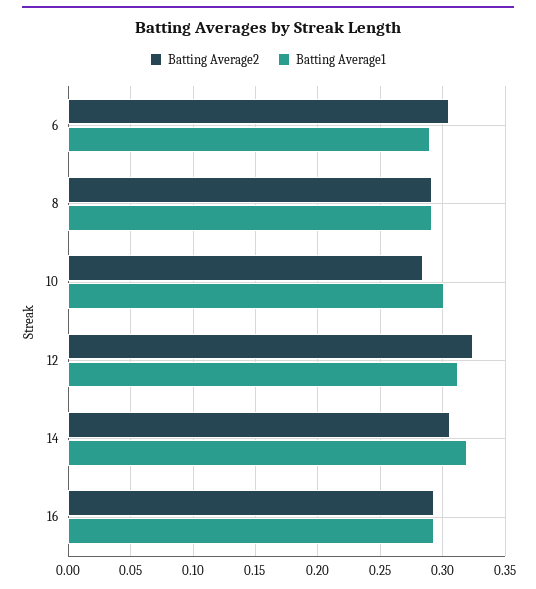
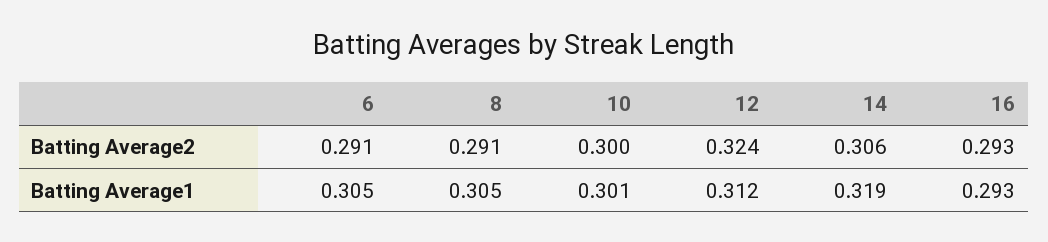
  {
    "Batting Average2": {
-     "6": 0.305,
+     "6": 0.291,
      "8": 0.291,
-     "10": 0.285,
+     "10": 0.3,
      "12": 0.324,
      "14": 0.306,
      "16": 0.293
    },
    "Batting Average1": {
-     "6": 0.29,
+     "6": 0.305,
-     "8": 0.29,
+     "8": 0.305,
      "10": 0.301,
      "12": 0.312,
      "14": 0.319,
      "16": 0.293
    }
  }

